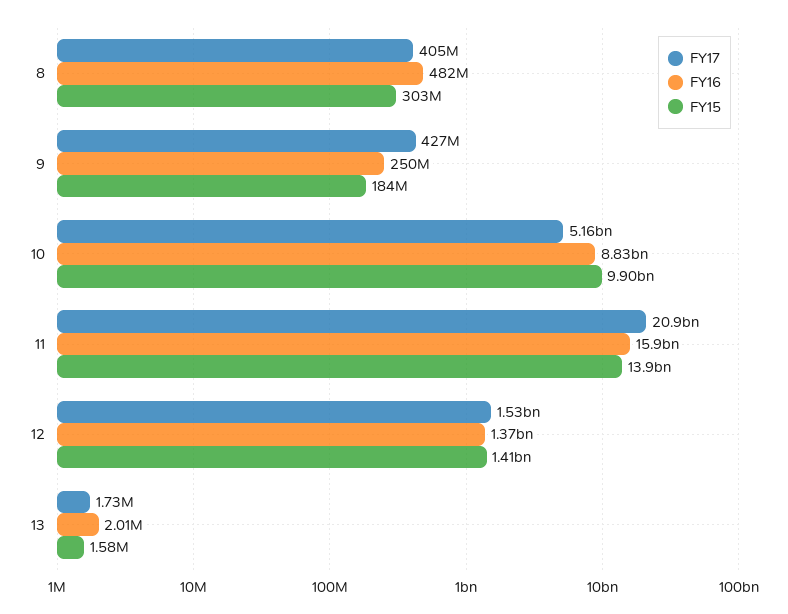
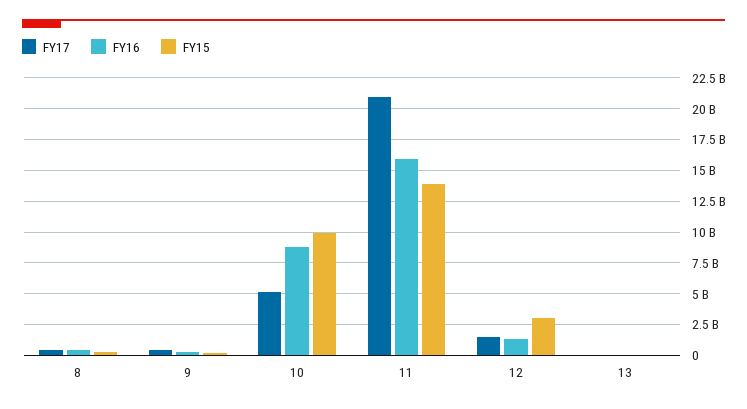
  {
    "FY17": {
      "8": 405000000,
      "9": 427000000,
      "10": 5160000000,
      "11": 20900000000,
      "12": 1530000000,
      "13": 1730000
    },
    "FY16": {
      "8": 482000000,
      "9": 250000000,
      "10": 8830000000,
      "11": 15900000000,
      "12": 1370000000,
      "13": 2010000
    },
    "FY15": {
      "8": 303000000,
      "9": 184000000,
      "10": 9900000000,
      "11": 13900000000,
-     "12": 1410000000,
+     "12": 3000000000,
      "13": 1580000
    }
  }

